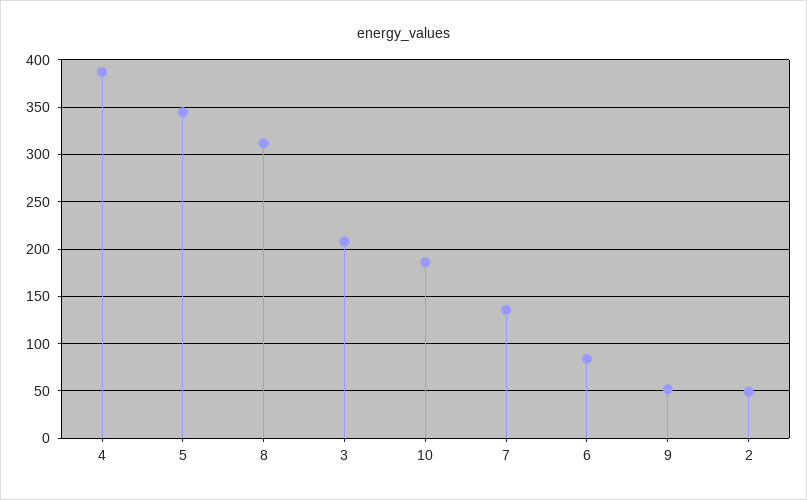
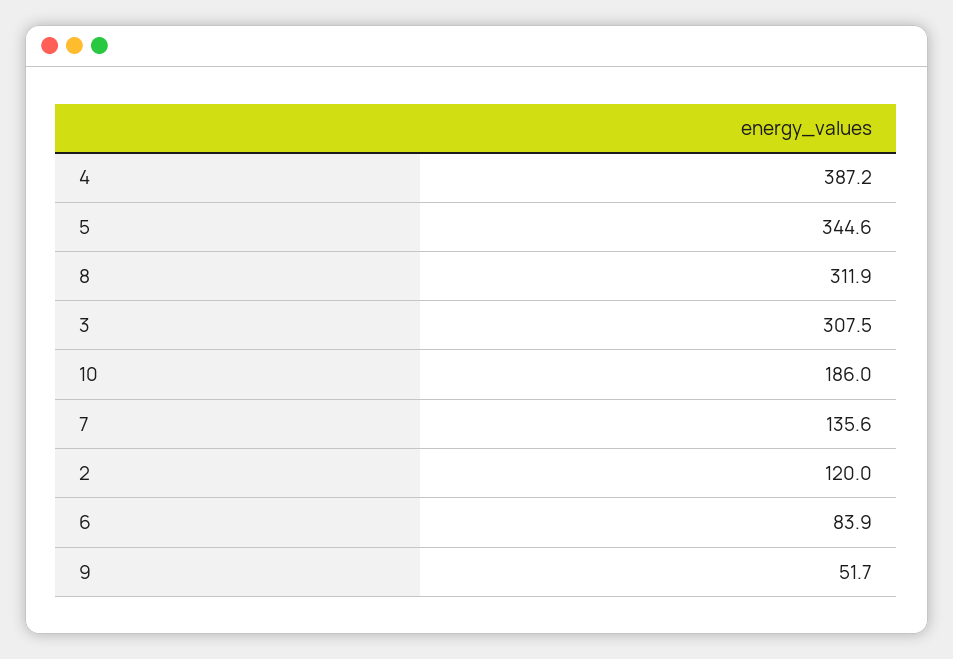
  {
    "4": 387.2,
    "5": 344.6,
    "8": 311.9,
-   "3": 210,
+   "3": 307.5,
    "10": 186,
    "7": 135.6,
    "6": 83.9,
    "9": 51.7,
-   "2": 50
+   "2": 120
  }

